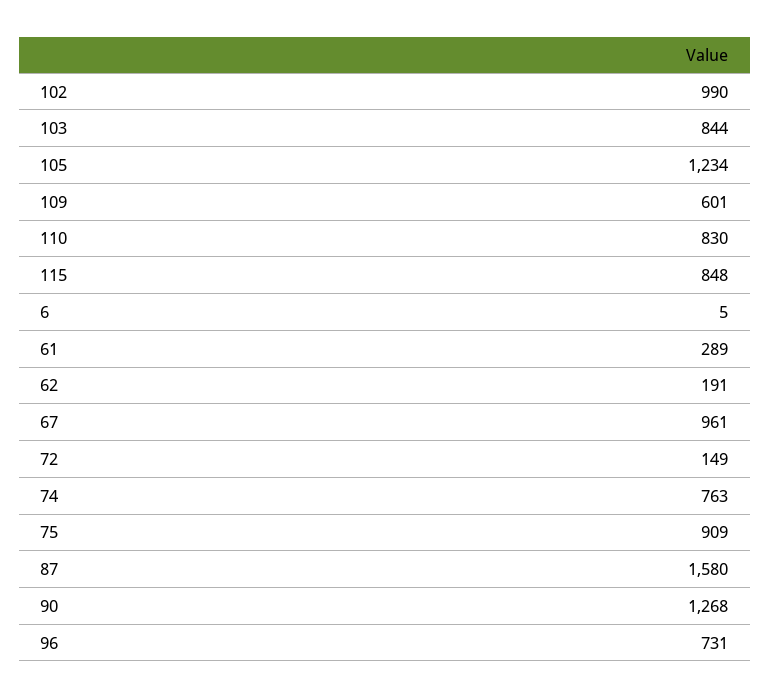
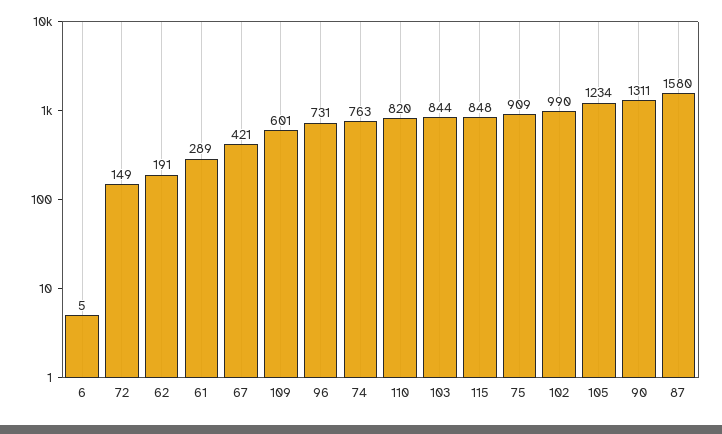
  {
    "102": 990,
    "103": 844,
    "105": 1234,
    "109": 601,
-   "110": 830,
+   "110": 820,
    "115": 848,
    "6": 5,
    "61": 289,
    "62": 191,
-   "67": 961,
+   "67": 421,
    "72": 149,
    "74": 763,
    "75": 909,
    "87": 1580,
-   "90": 1268,
+   "90": 1311,
    "96": 731
  }

